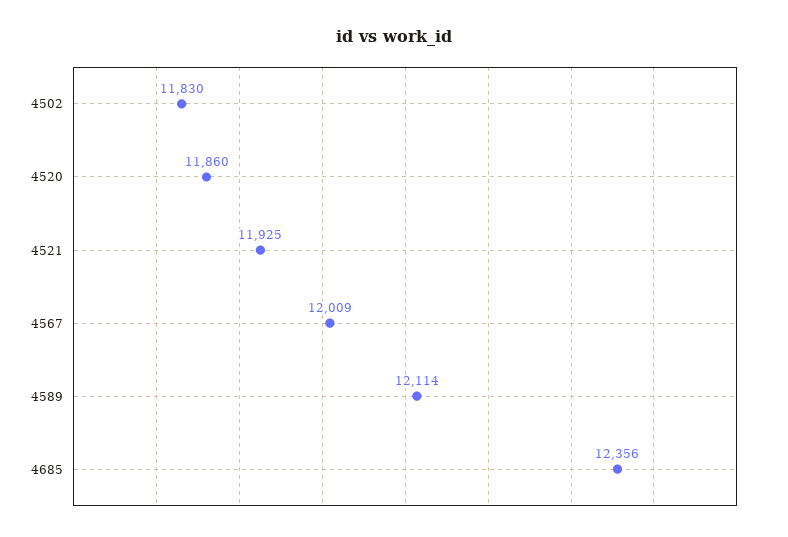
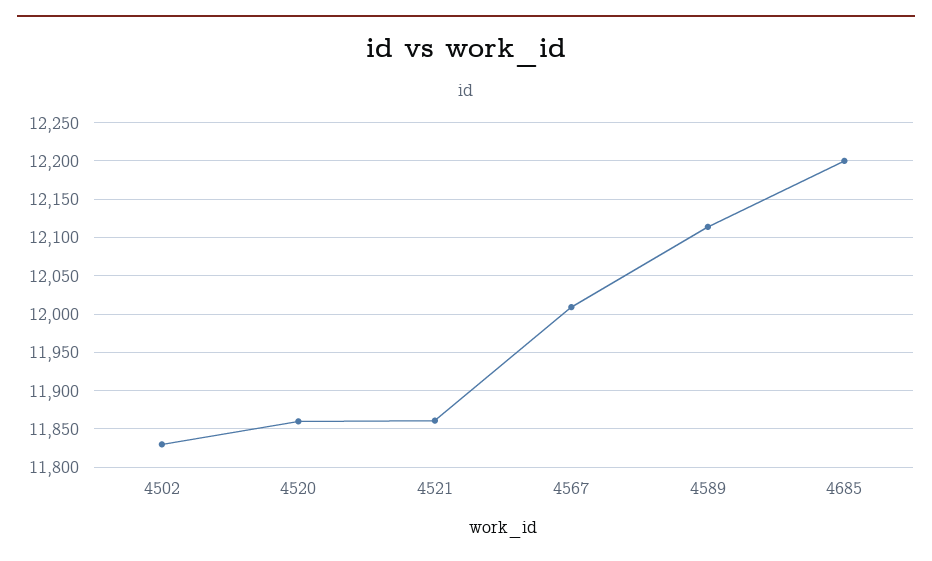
  {
    "4502": 11830,
    "4520": 11860,
-   "4521": 11925,
+   "4521": 11860,
    "4567": 12009,
    "4589": 12114,
-   "4685": 12356
+   "4685": 12200
  }

